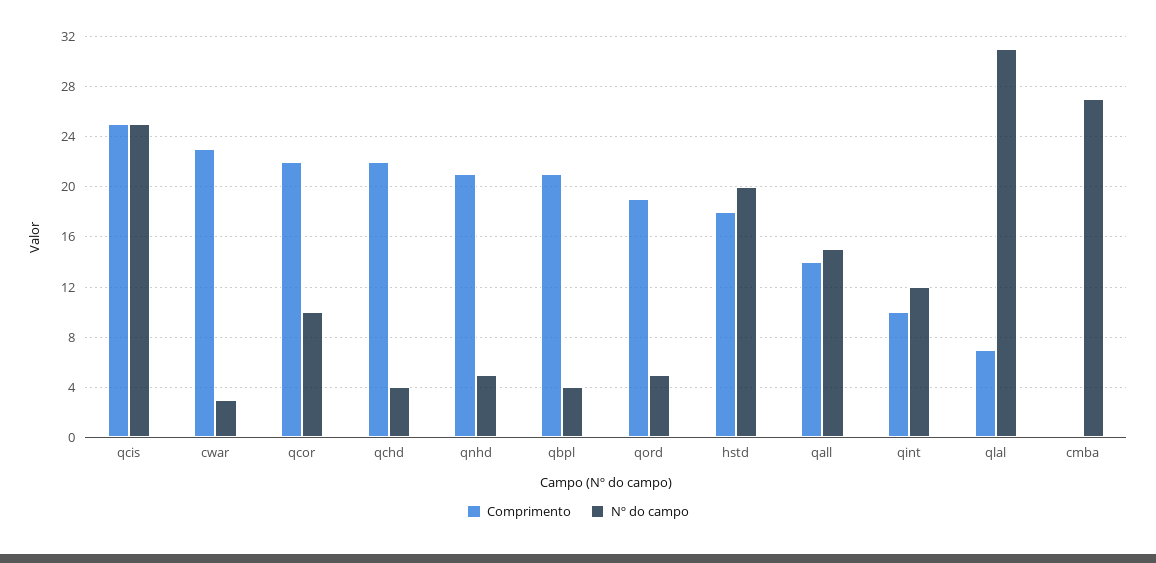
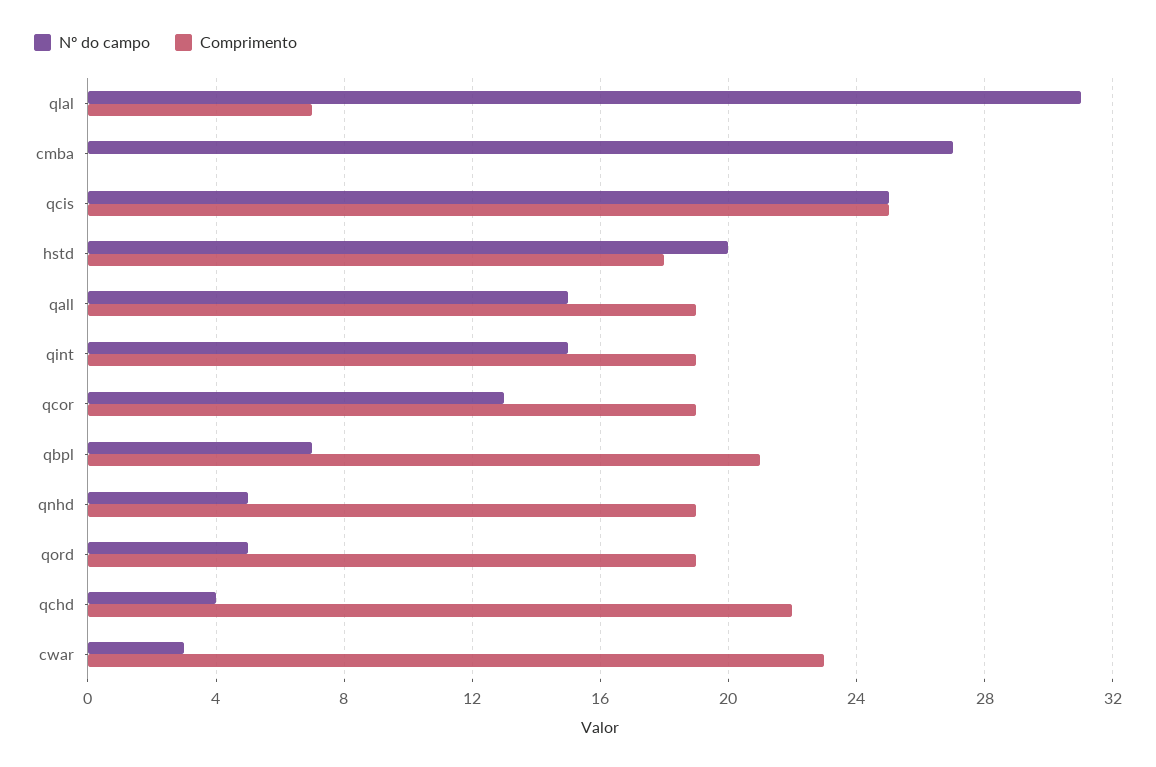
  {
    "Comprimento": {
      "qcis": 25,
      "cwar": 23,
-     "qcor": 22,
+     "qcor": 19,
      "qchd": 22,
-     "qnhd": 21,
+     "qnhd": 19,
      "qbpl": 21,
      "qord": 19,
      "hstd": 18,
-     "qall": 14,
+     "qall": 19,
-     "qint": 10,
+     "qint": 19,
      "qlal": 7,
      "cmba": 0
    },
    "Nº do campo": {
      "qcis": 25,
      "cwar": 3,
-     "qcor": 10,
+     "qcor": 13,
      "qchd": 4,
      "qnhd": 5,
-     "qbpl": 4,
+     "qbpl": 7,
      "qord": 5,
      "hstd": 20,
      "qall": 15,
-     "qint": 12,
+     "qint": 15,
      "qlal": 31,
      "cmba": 27
    }
  }

